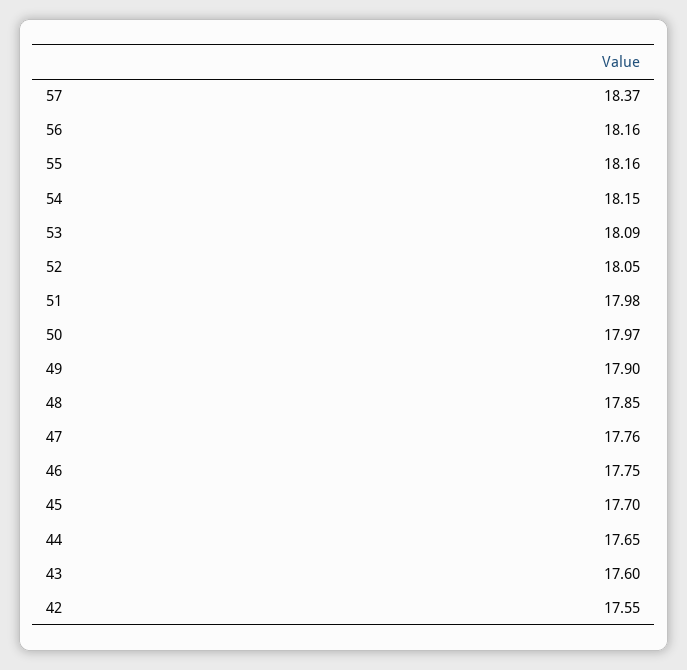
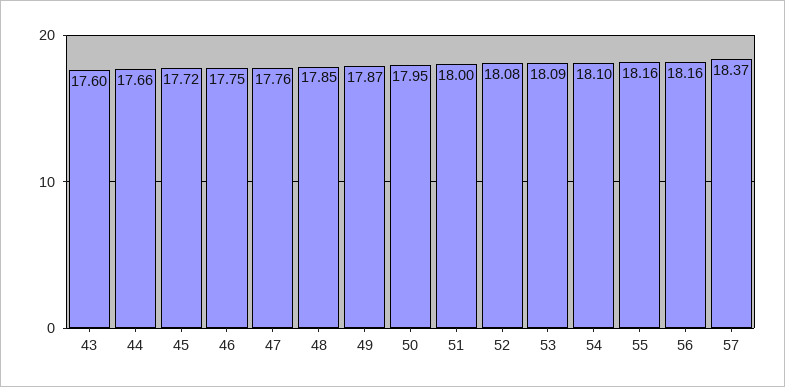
  {
    "57": 18.37,
    "56": 18.16,
    "55": 18.16,
-   "54": 18.15,
+   "54": 18.1,
    "53": 18.09,
-   "52": 18.05,
+   "52": 18.08,
-   "51": 17.98,
+   "51": 18,
-   "50": 17.97,
+   "50": 17.95,
-   "49": 17.9,
+   "49": 17.87,
    "48": 17.85,
    "47": 17.76,
    "46": 17.75,
-   "45": 17.7,
+   "45": 17.72,
-   "44": 17.65,
+   "44": 17.66,
-   "43": 17.6,
+   "43": 17.6
-   "42": 17.55
  }

